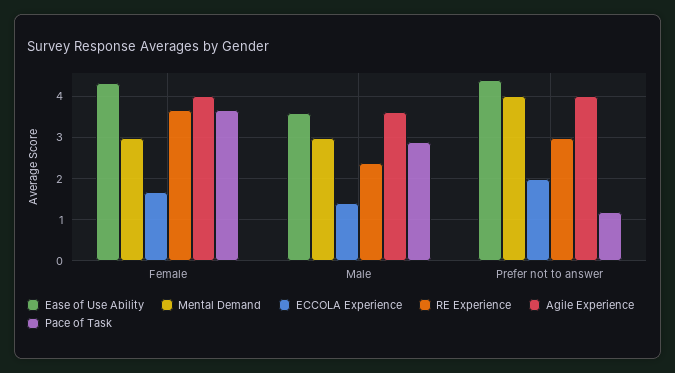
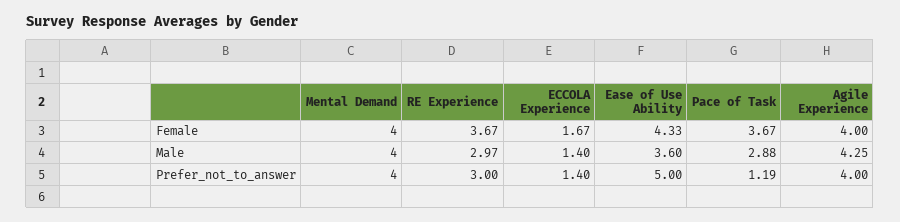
  {
    "Ease of Use Ability": {
      "Female": 4.33,
      "Male": 3.6,
-     "Prefer not to answer": 4.4
+     "Prefer not to answer": 5
    },
    "Mental Demand": {
-     "Female": 3,
+     "Female": 4,
-     "Male": 3,
+     "Male": 4,
      "Prefer not to answer": 4
    },
    "ECCOLA Experience": {
      "Female": 1.67,
      "Male": 1.4,
-     "Prefer not to answer": 2
+     "Prefer not to answer": 1.4
    },
    "RE Experience": {
      "Female": 3.67,
-     "Male": 2.4,
+     "Male": 2.97,
      "Prefer not to answer": 3
    },
    "Agile Experience": {
      "Female": 4,
-     "Male": 3.6,
+     "Male": 4.25,
      "Prefer not to answer": 4
    },
    "Pace of Task": {
      "Female": 3.67,
      "Male": 2.88,
      "Prefer not to answer": 1.19
    }
  }

